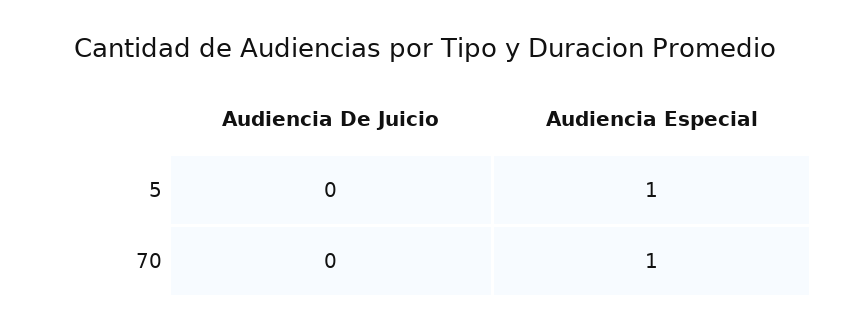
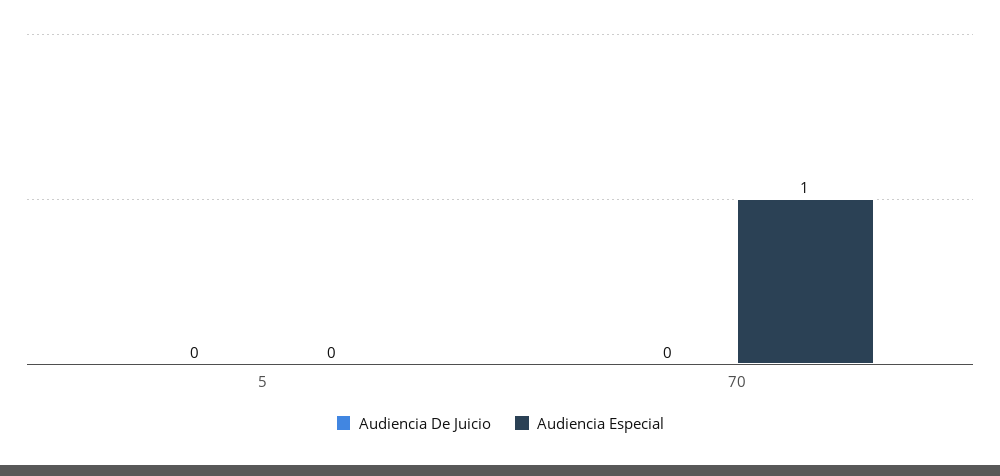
  {
    "Audiencia De Juicio": {
      "5": 0,
      "70": 0
    },
    "Audiencia Especial": {
-     "5": 1,
+     "5": 0,
      "70": 1
    }
  }

